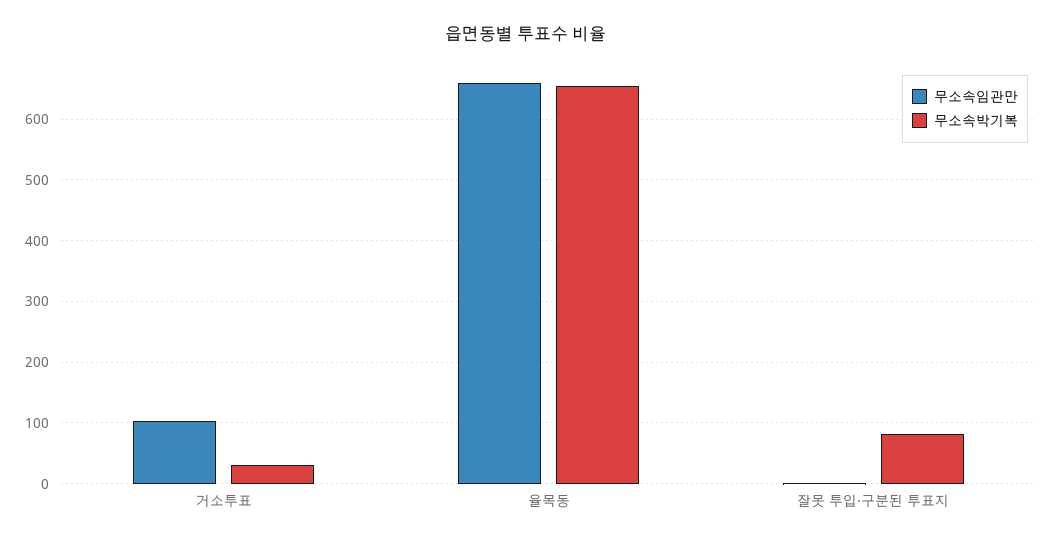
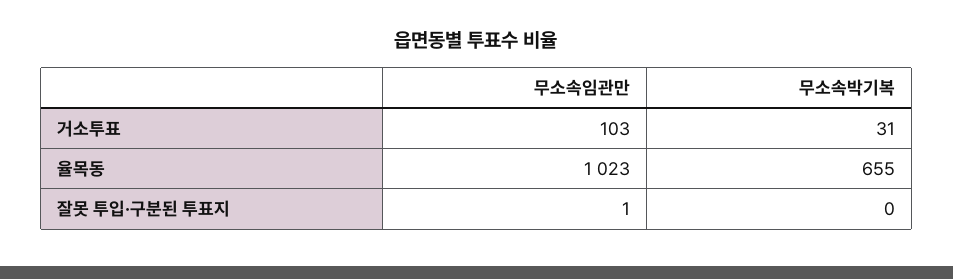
  {
    "무소속임관만": {
      "거소투표": 103,
-     "율목동": 660,
+     "율목동": 1023,
      "잘못 투입·구분된 투표지": 1
    },
    "무소속박기복": {
      "거소투표": 31,
      "율목동": 655,
-     "잘못 투입·구분된 투표지": 80
+     "잘못 투입·구분된 투표지": 0
    }
  }

